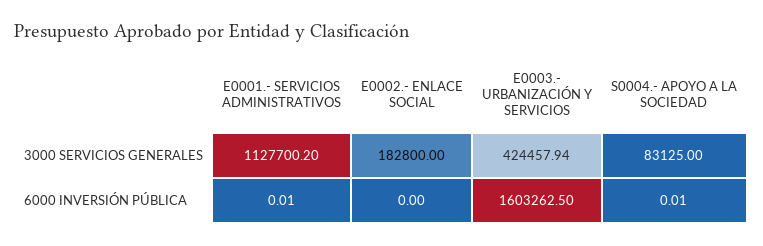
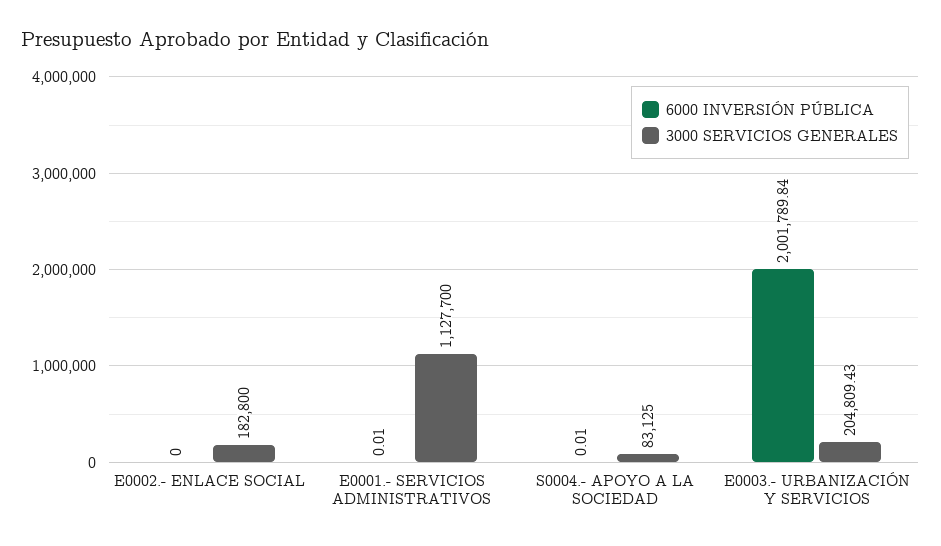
  {
    "3000 SERVICIOS GENERALES": {
-     "E0001.- SERVICIOS ADMINISTRATIVOS": 1127700.2,
+     "E0001.- SERVICIOS ADMINISTRATIVOS": 1127700,
      "E0002.- ENLACE SOCIAL": 182800,
-     "E0003.- URBANIZACIÓN Y SERVICIOS": 424457.94,
+     "E0003.- URBANIZACIÓN Y SERVICIOS": 204809.43,
      "S0004.- APOYO A LA SOCIEDAD": 83125
    },
    "6000 INVERSIÓN PÚBLICA": {
      "E0001.- SERVICIOS ADMINISTRATIVOS": 0.01,
      "E0002.- ENLACE SOCIAL": 0,
-     "E0003.- URBANIZACIÓN Y SERVICIOS": 1603262.5,
+     "E0003.- URBANIZACIÓN Y SERVICIOS": 2001789.84,
      "S0004.- APOYO A LA SOCIEDAD": 0.01
    }
  }

